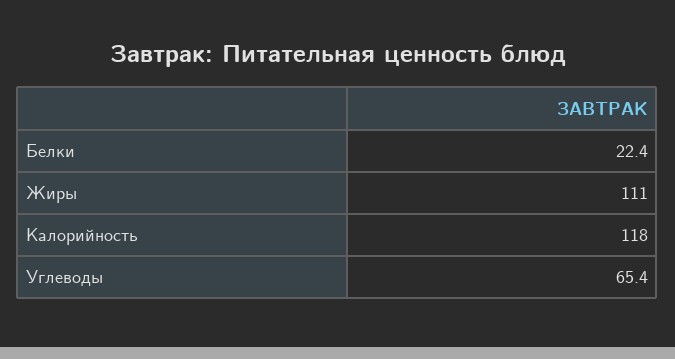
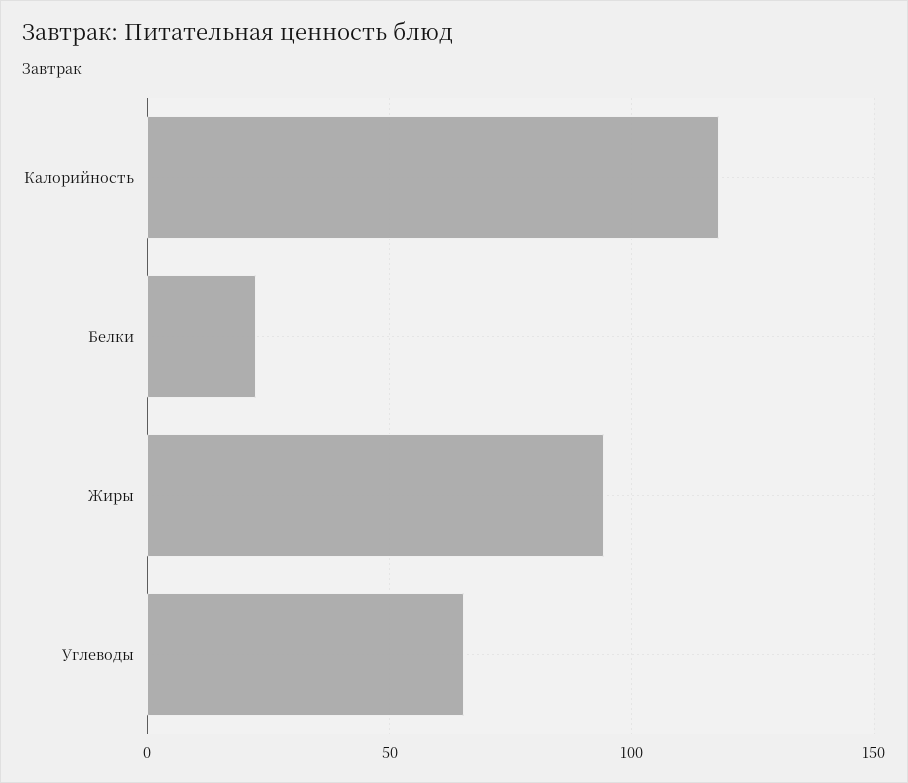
  {
    "Белки": 22.4,
-   "Жиры": 111,
+   "Жиры": 95,
    "Калорийность": 118,
    "Углеводы": 65.4
  }

